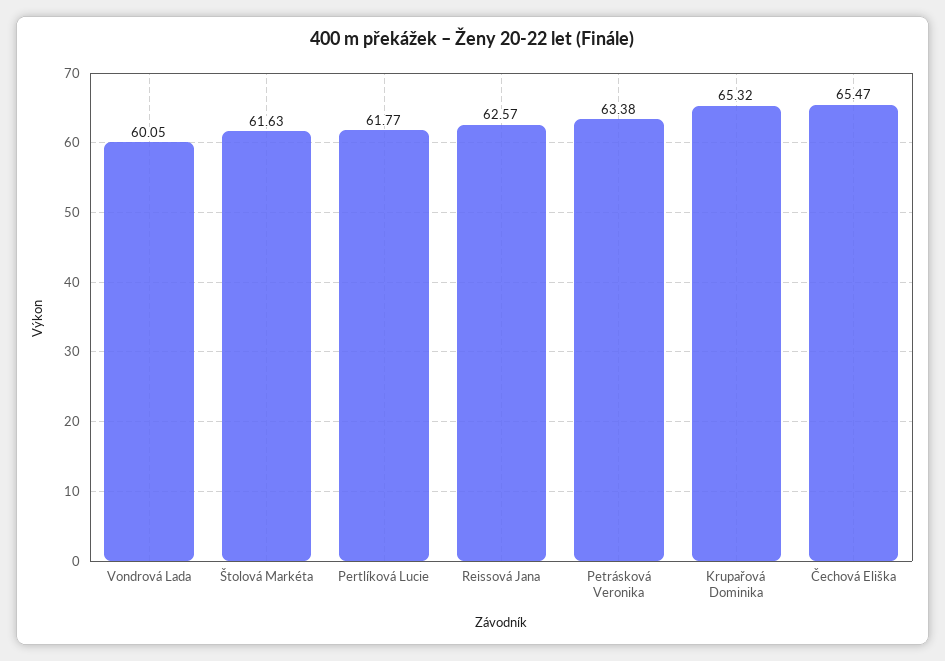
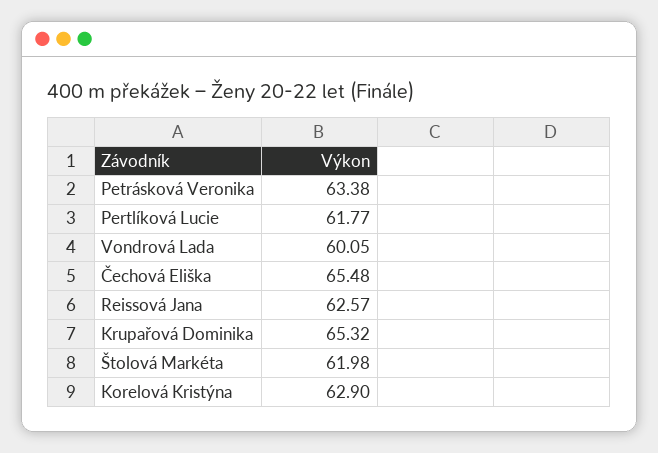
  {
    "Vondrová Lada": 60.05,
-   "Štolová Markéta": 61.63,
+   "Štolová Markéta": 61.98,
    "Pertlíková Lucie": 61.77,
    "Reissová Jana": 62.57,
    "Petrásková Veronika": 63.38,
    "Krupařová Dominika": 65.32,
-   "Čechová Eliška": 65.47
+   "Čechová Eliška": 65.48,
+   "Korelová Kristýna": 62.9
  }

